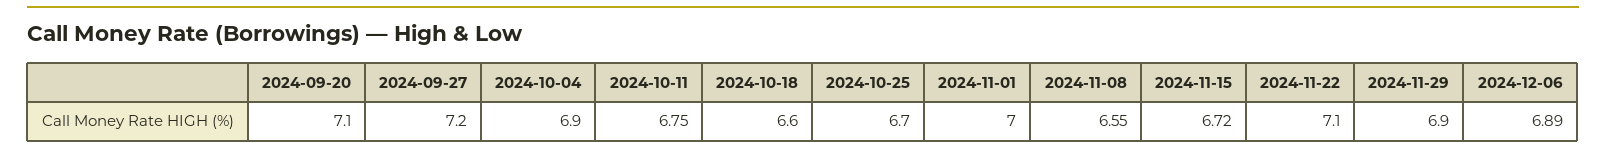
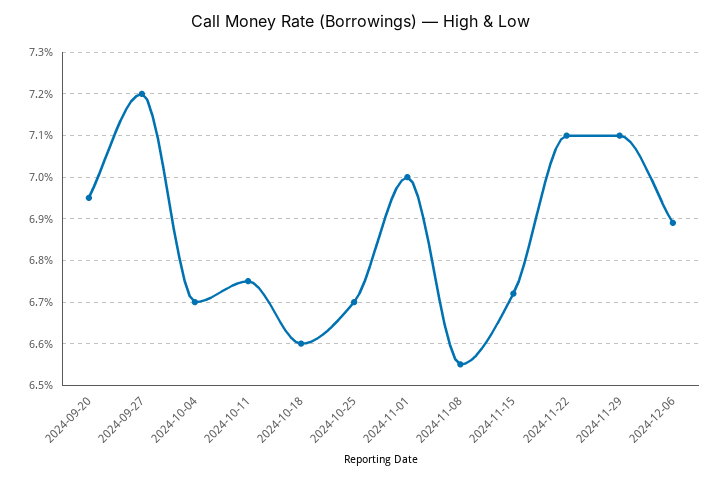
  {
-   "2024-09-20": 7.1,
+   "2024-09-20": 6.95,
    "2024-09-27": 7.2,
-   "2024-10-04": 6.9,
+   "2024-10-04": 6.7,
    "2024-10-11": 6.75,
    "2024-10-18": 6.6,
    "2024-10-25": 6.7,
    "2024-11-01": 7,
    "2024-11-08": 6.55,
    "2024-11-15": 6.72,
    "2024-11-22": 7.1,
-   "2024-11-29": 6.9,
+   "2024-11-29": 7.1,
    "2024-12-06": 6.89
  }

